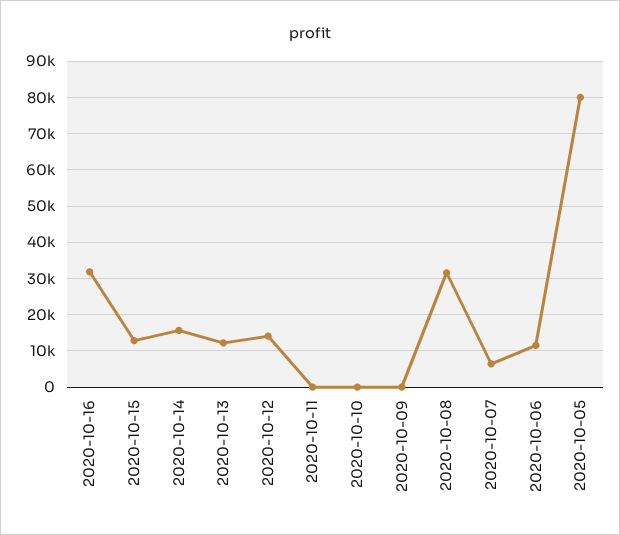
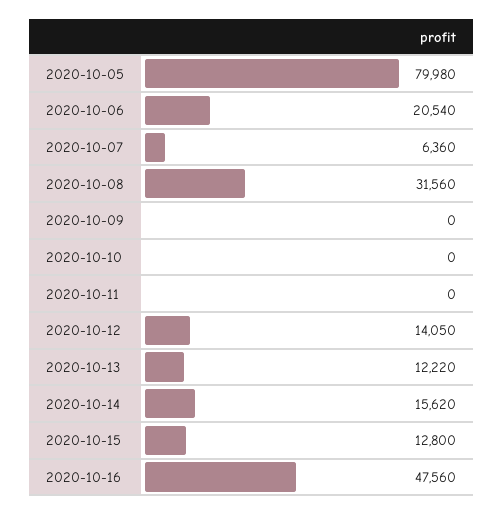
  {
-   "2020-10-16": 32000,
+   "2020-10-16": 47560,
    "2020-10-15": 12800,
    "2020-10-14": 15620,
    "2020-10-13": 12220,
    "2020-10-12": 14050,
    "2020-10-11": 0,
    "2020-10-10": 0,
    "2020-10-09": 0,
    "2020-10-08": 31560,
    "2020-10-07": 6360,
-   "2020-10-06": 12000,
+   "2020-10-06": 20540,
    "2020-10-05": 79980
  }

